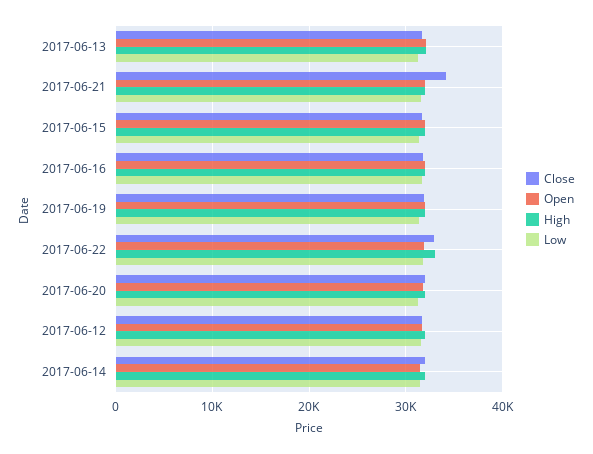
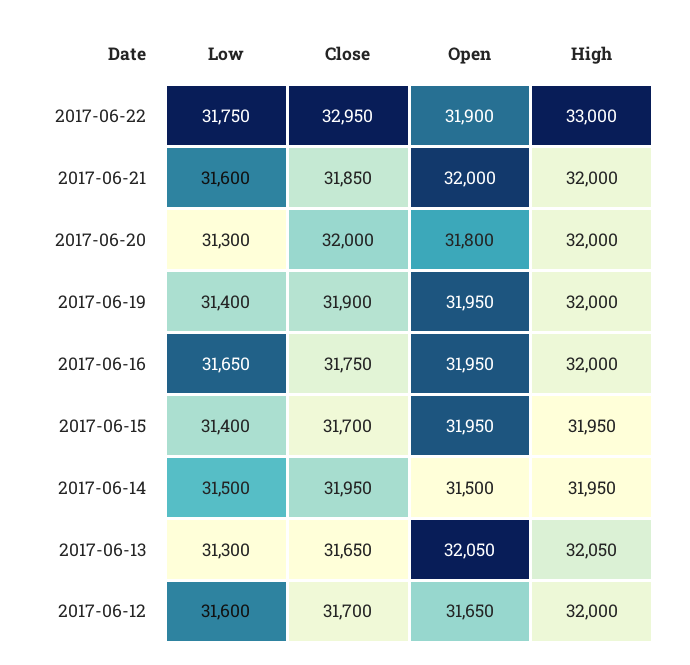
  {
    "Close": {
      "2017-06-13": 31650,
-     "2017-06-21": 34000,
+     "2017-06-21": 31850,
      "2017-06-15": 31700,
      "2017-06-16": 31750,
      "2017-06-19": 31900,
      "2017-06-22": 32950,
      "2017-06-20": 32000,
      "2017-06-12": 31700,
      "2017-06-14": 31950
    },
    "Open": {
      "2017-06-13": 32050,
      "2017-06-21": 32000,
      "2017-06-15": 31950,
      "2017-06-16": 31950,
      "2017-06-19": 31950,
      "2017-06-22": 31900,
      "2017-06-20": 31800,
      "2017-06-12": 31650,
      "2017-06-14": 31500
    },
    "High": {
      "2017-06-13": 32050,
      "2017-06-21": 32000,
      "2017-06-15": 31950,
      "2017-06-16": 32000,
      "2017-06-19": 32000,
      "2017-06-22": 33000,
      "2017-06-20": 32000,
      "2017-06-12": 32000,
      "2017-06-14": 31950
    },
    "Low": {
      "2017-06-13": 31300,
      "2017-06-21": 31600,
      "2017-06-15": 31400,
      "2017-06-16": 31650,
      "2017-06-19": 31400,
      "2017-06-22": 31750,
      "2017-06-20": 31300,
      "2017-06-12": 31600,
      "2017-06-14": 31500
    }
  }

